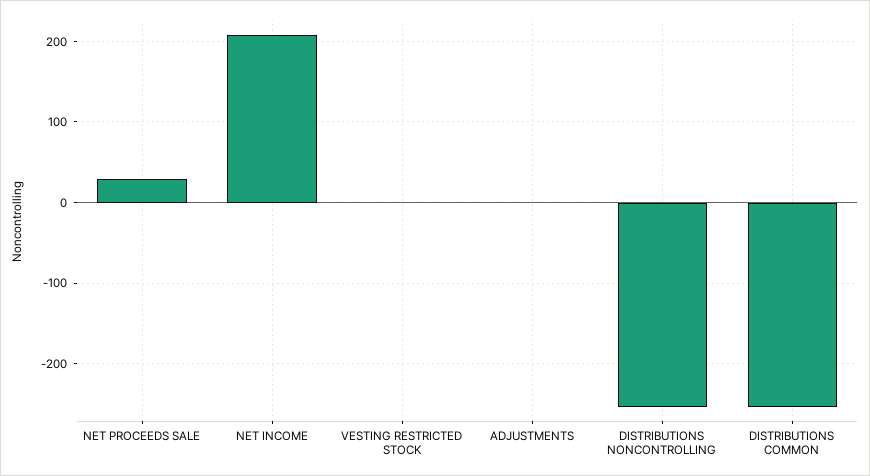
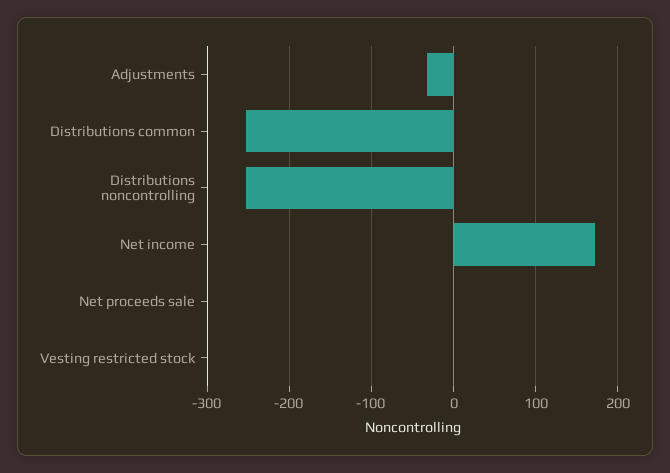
  {
-   "NET PROCEEDS SALE": 30,
+   "NET PROCEEDS SALE": 0,
-   "NET INCOME": 210,
+   "NET INCOME": 170,
    "VESTING RESTRICTED STOCK": 0,
-   "ADJUSTMENTS": 0,
+   "ADJUSTMENTS": -30,
    "DISTRIBUTIONS NONCONTROLLING": -250,
    "DISTRIBUTIONS COMMON": -250
  }

